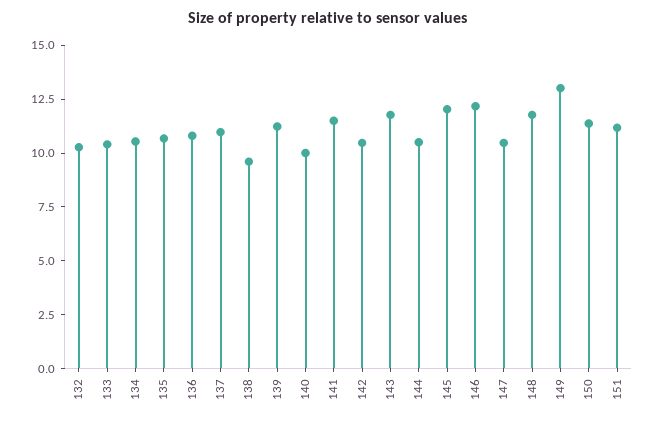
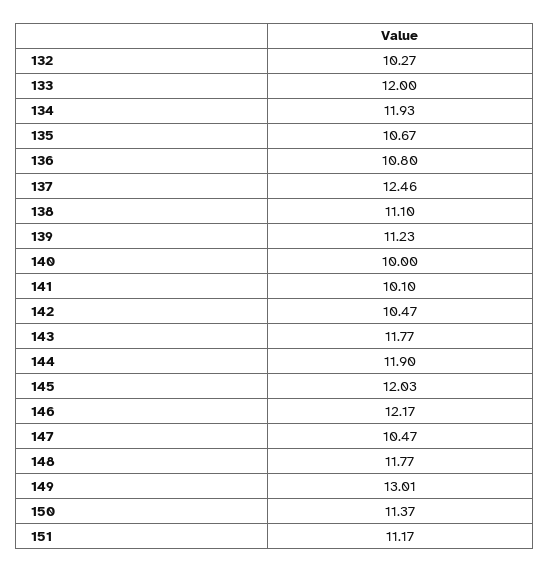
  {
    "132": 10.27,
-   "133": 10.5,
+   "133": 12,
-   "134": 10.5,
+   "134": 11.93,
    "135": 10.67,
    "136": 10.8,
-   "137": 11,
+   "137": 12.46,
-   "138": 9.5,
+   "138": 11.1,
    "139": 11.23,
    "140": 10,
-   "141": 11.5,
+   "141": 10.1,
    "142": 10.47,
    "143": 11.77,
-   "144": 10.5,
+   "144": 11.9,
    "145": 12.03,
    "146": 12.17,
    "147": 10.47,
    "148": 11.77,
    "149": 13.01,
    "150": 11.37,
    "151": 11.17
  }

